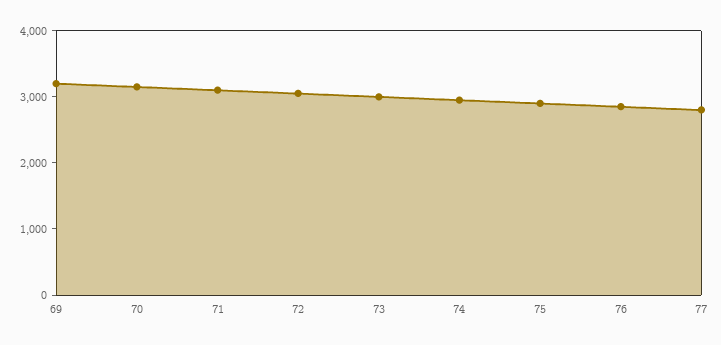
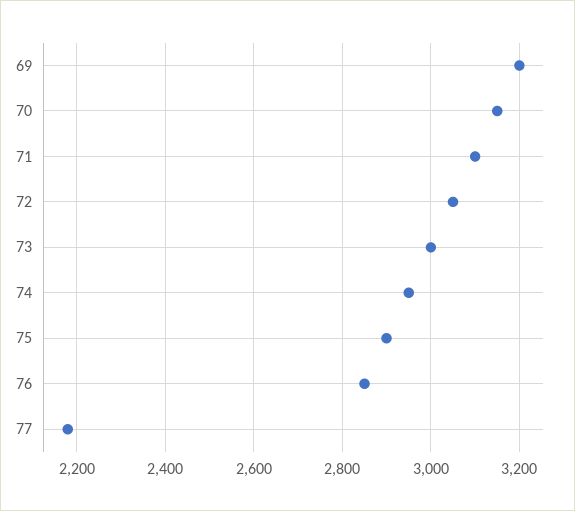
  {
    "69": 3200,
    "70": 3160,
    "71": 3100,
    "72": 3060,
    "73": 3000,
    "74": 2960,
    "75": 2900,
    "76": 2860,
-   "77": 2800
+   "77": 2180
  }

